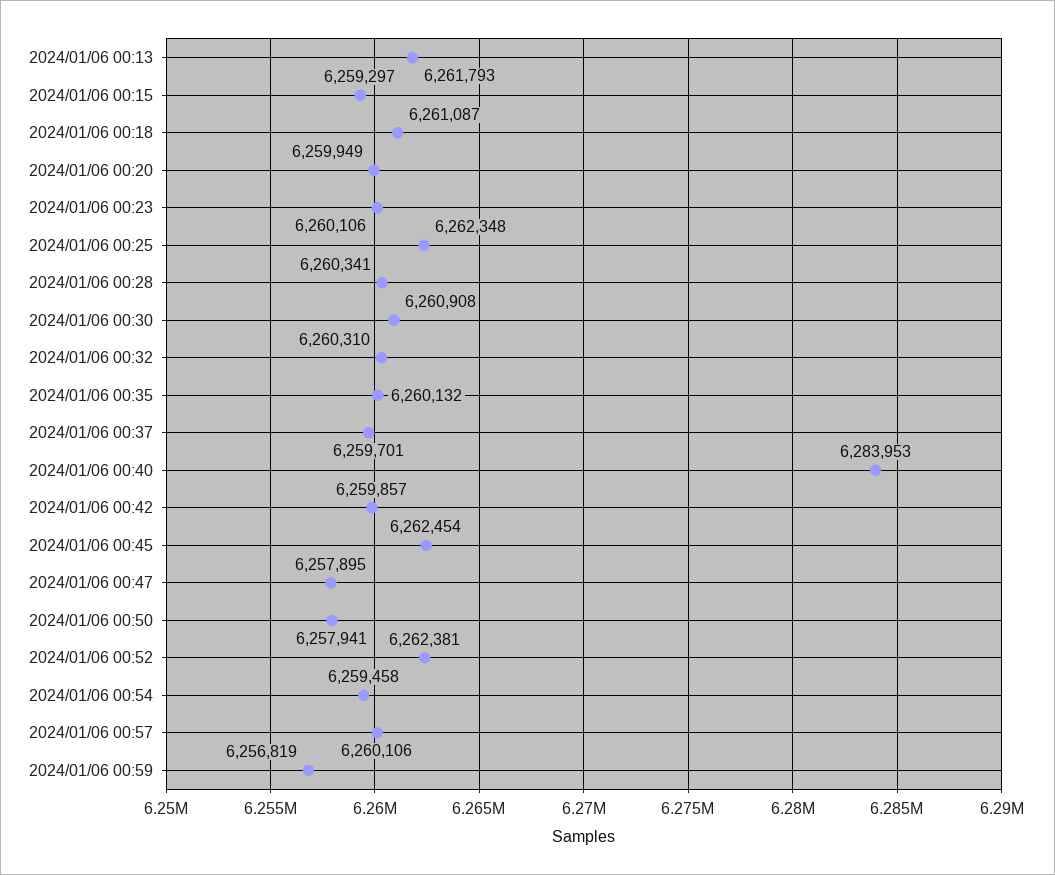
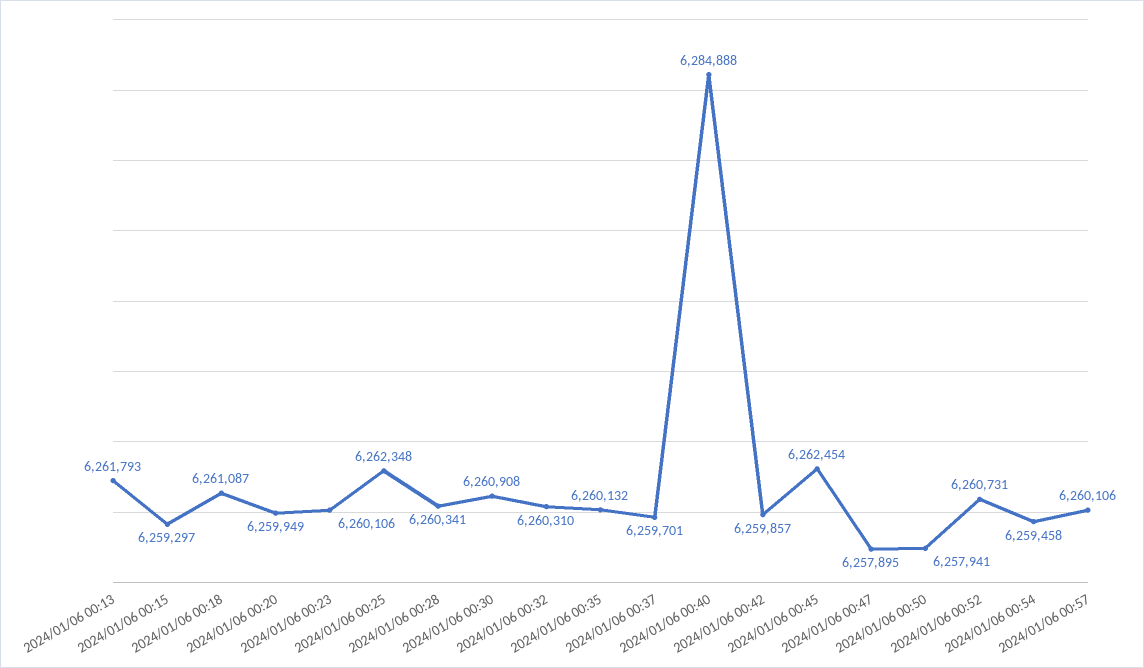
  {
    "2024/01/06 00:13": 6261793,
    "2024/01/06 00:15": 6259297,
    "2024/01/06 00:18": 6261087,
    "2024/01/06 00:20": 6259949,
    "2024/01/06 00:23": 6260106,
    "2024/01/06 00:25": 6262348,
    "2024/01/06 00:28": 6260341,
    "2024/01/06 00:30": 6260908,
    "2024/01/06 00:32": 6260310,
    "2024/01/06 00:35": 6260132,
    "2024/01/06 00:37": 6259701,
-   "2024/01/06 00:40": 6283953,
+   "2024/01/06 00:40": 6284888,
    "2024/01/06 00:42": 6259857,
    "2024/01/06 00:45": 6262454,
    "2024/01/06 00:47": 6257895,
    "2024/01/06 00:50": 6257941,
-   "2024/01/06 00:52": 6262381,
+   "2024/01/06 00:52": 6260731,
    "2024/01/06 00:54": 6259458,
-   "2024/01/06 00:57": 6260106,
+   "2024/01/06 00:57": 6260106
-   "2024/01/06 00:59": 6256819
  }

